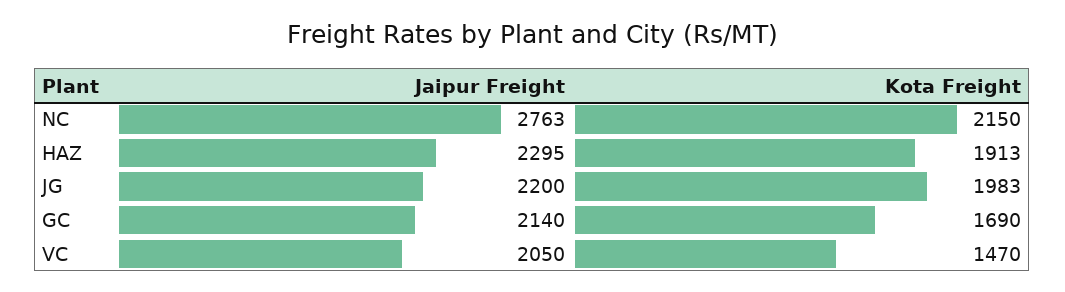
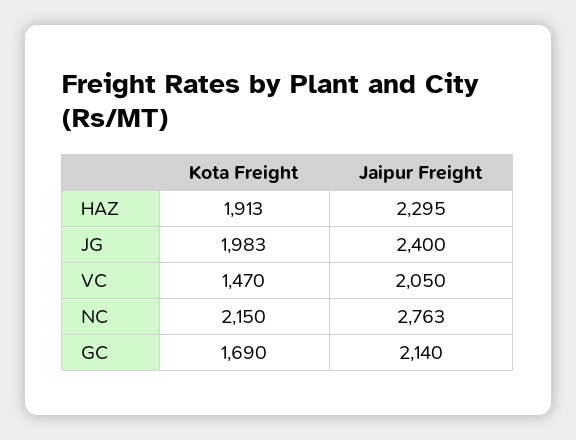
  {
    "Jaipur Freight": {
      "NC": 2763,
      "HAZ": 2295,
-     "JG": 2200,
+     "JG": 2400,
      "GC": 2140,
      "VC": 2050
    },
    "Kota Freight": {
      "NC": 2150,
      "HAZ": 1913,
      "JG": 1983,
      "GC": 1690,
      "VC": 1470
    }
  }

